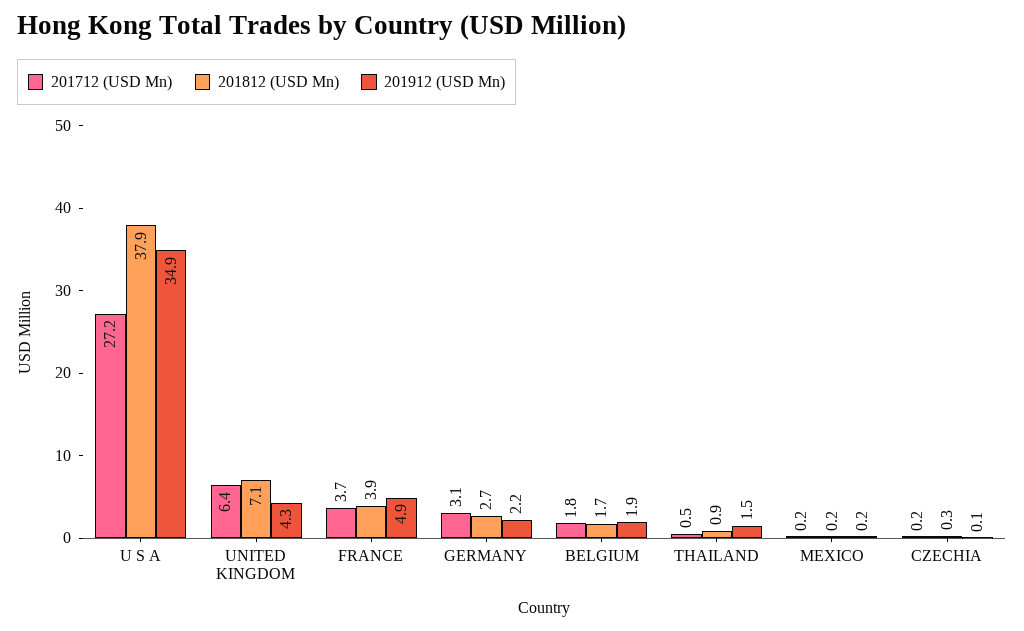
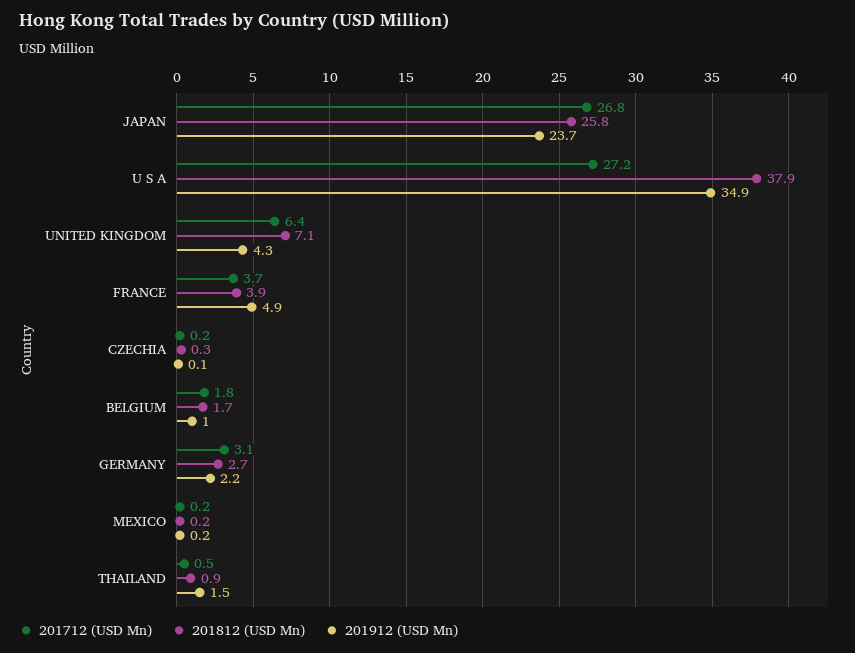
  {
    "201712 (USD Mn)": {
      "U S A": 27.2,
      "UNITED KINGDOM": 6.4,
      "FRANCE": 3.7,
      "GERMANY": 3.1,
      "BELGIUM": 1.8,
      "THAILAND": 0.5,
      "MEXICO": 0.2,
-     "CZECHIA": 0.2
+     "CZECHIA": 0.2,
+     "JAPAN": 26.8
    },
    "201812 (USD Mn)": {
      "U S A": 37.9,
      "UNITED KINGDOM": 7.1,
      "FRANCE": 3.9,
      "GERMANY": 2.7,
      "BELGIUM": 1.7,
      "THAILAND": 0.9,
      "MEXICO": 0.2,
-     "CZECHIA": 0.3
+     "CZECHIA": 0.3,
+     "JAPAN": 25.8
    },
    "201912 (USD Mn)": {
      "U S A": 34.9,
      "UNITED KINGDOM": 4.3,
      "FRANCE": 4.9,
      "GERMANY": 2.2,
-     "BELGIUM": 1.9,
+     "BELGIUM": 1,
      "THAILAND": 1.5,
      "MEXICO": 0.2,
-     "CZECHIA": 0.1
+     "CZECHIA": 0.1,
+     "JAPAN": 23.7
    }
  }

